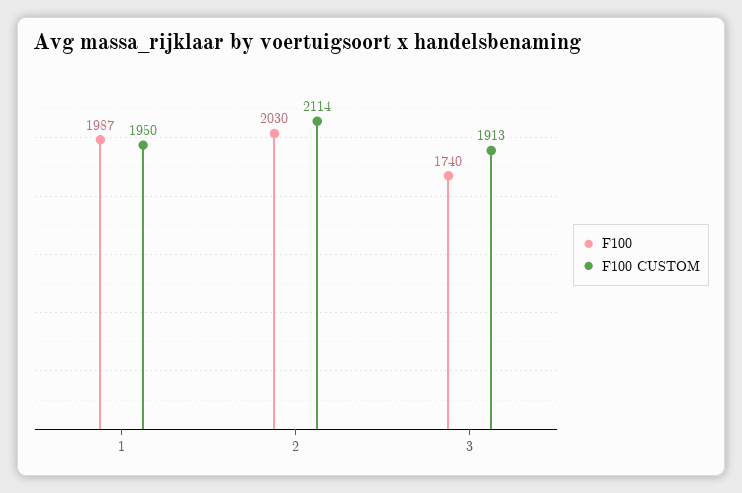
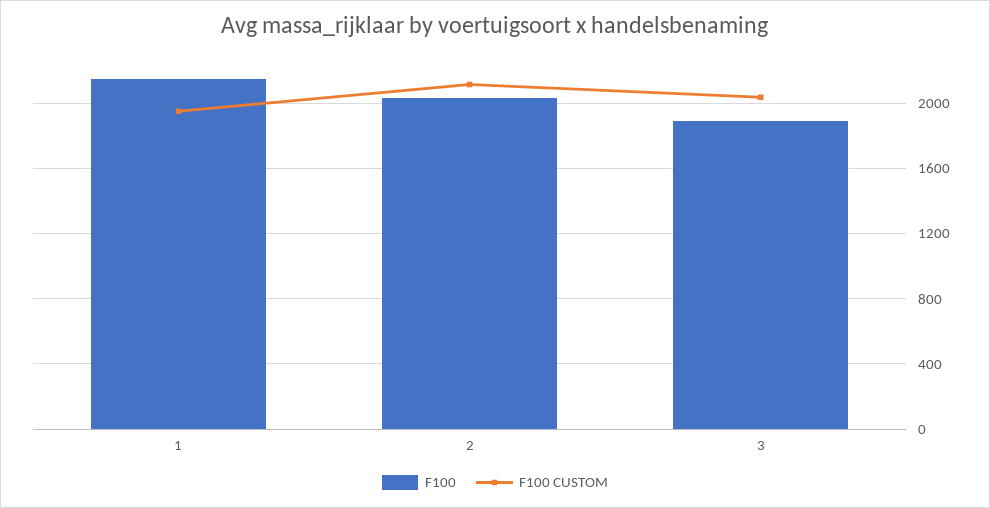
  {
    "F100": {
-     "1": 1987,
+     "1": 2150,
      "2": 2030,
-     "3": 1740
+     "3": 1900
    },
    "F100 CUSTOM": {
      "1": 1950,
      "2": 2114,
-     "3": 1913
+     "3": 2050
    }
  }

